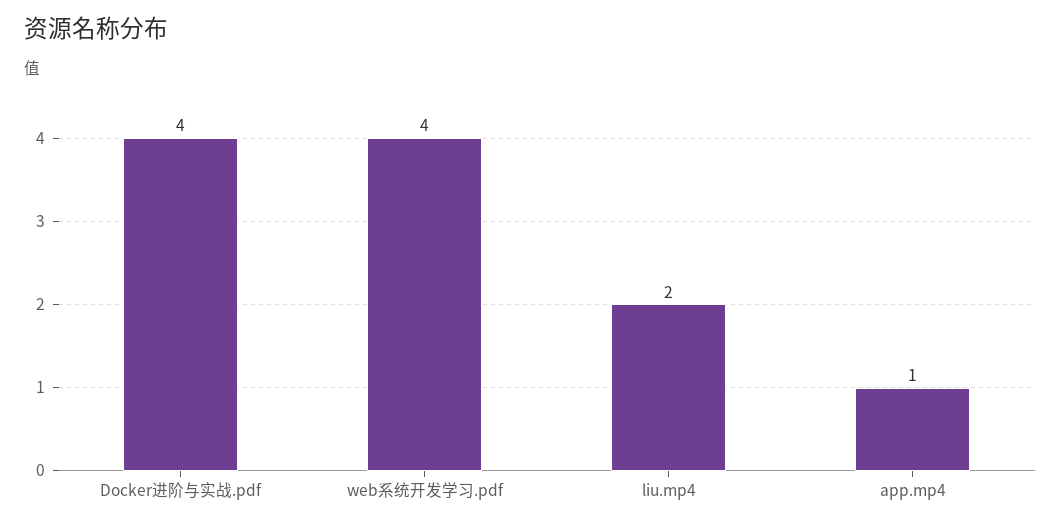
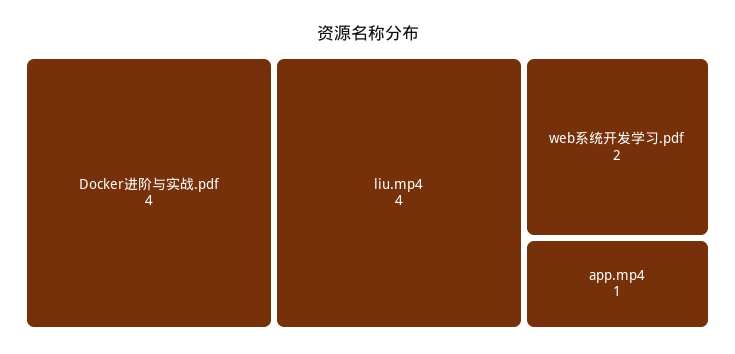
  {
    "Docker进阶与实战.pdf": 4,
-   "web系统开发学习.pdf": 4,
+   "web系统开发学习.pdf": 2,
-   "liu.mp4": 2,
+   "liu.mp4": 4,
    "app.mp4": 1
  }

